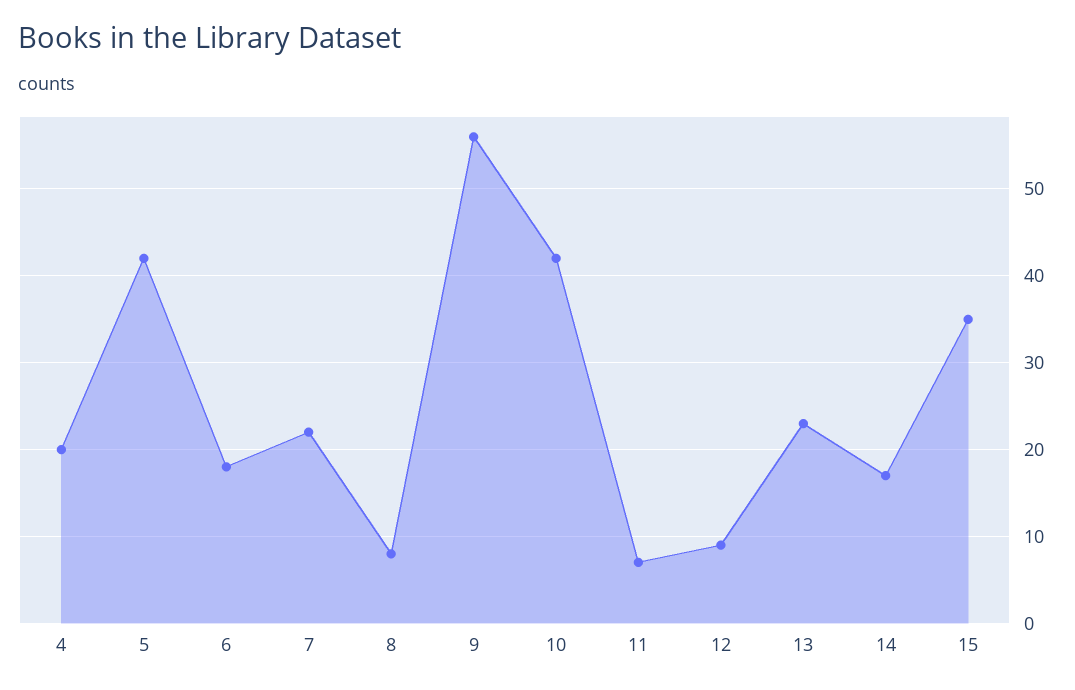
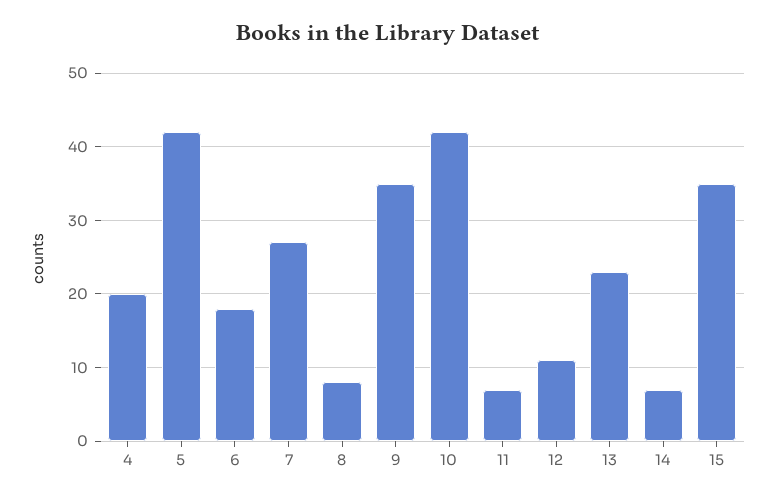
  {
    "4": 20,
    "5": 42,
    "6": 18,
-   "7": 22,
+   "7": 27,
    "8": 8,
-   "9": 56,
+   "9": 35,
    "10": 42,
    "11": 7,
-   "12": 9,
+   "12": 11,
    "13": 23,
-   "14": 17,
+   "14": 7,
    "15": 35
  }

